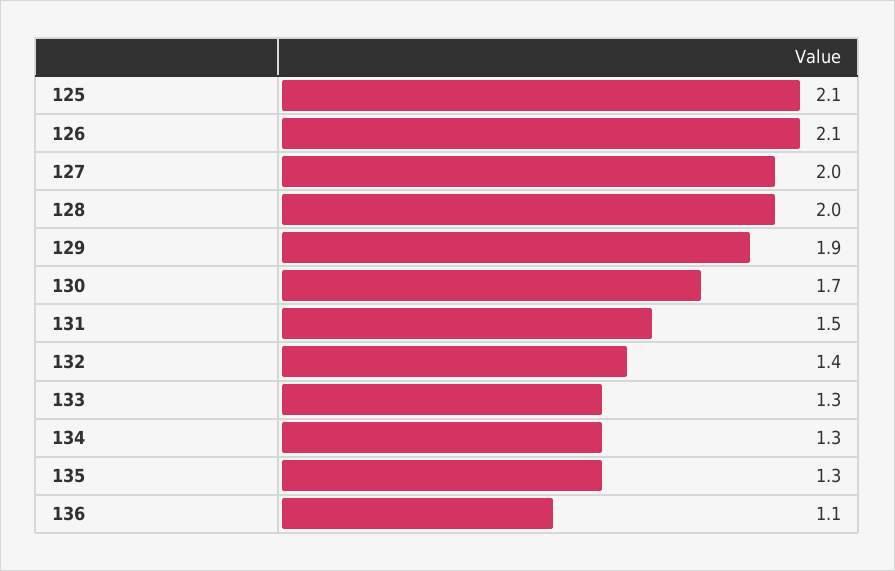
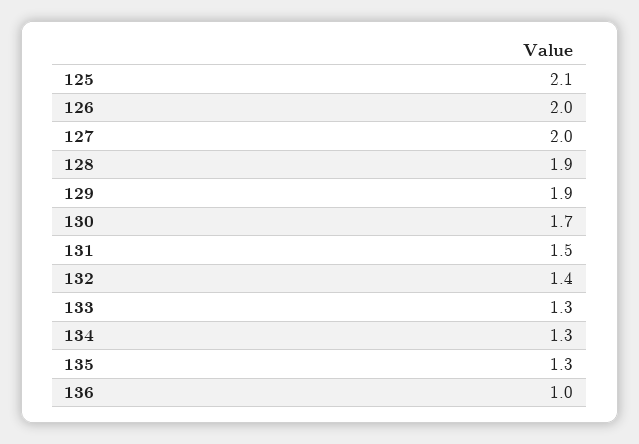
  {
    "125": 2.1,
-   "126": 2.1,
+   "126": 2,
    "127": 2,
-   "128": 2,
+   "128": 1.9,
    "129": 1.9,
    "130": 1.7,
    "131": 1.5,
    "132": 1.4,
    "133": 1.3,
    "134": 1.3,
    "135": 1.3,
-   "136": 1.1
+   "136": 1
  }

